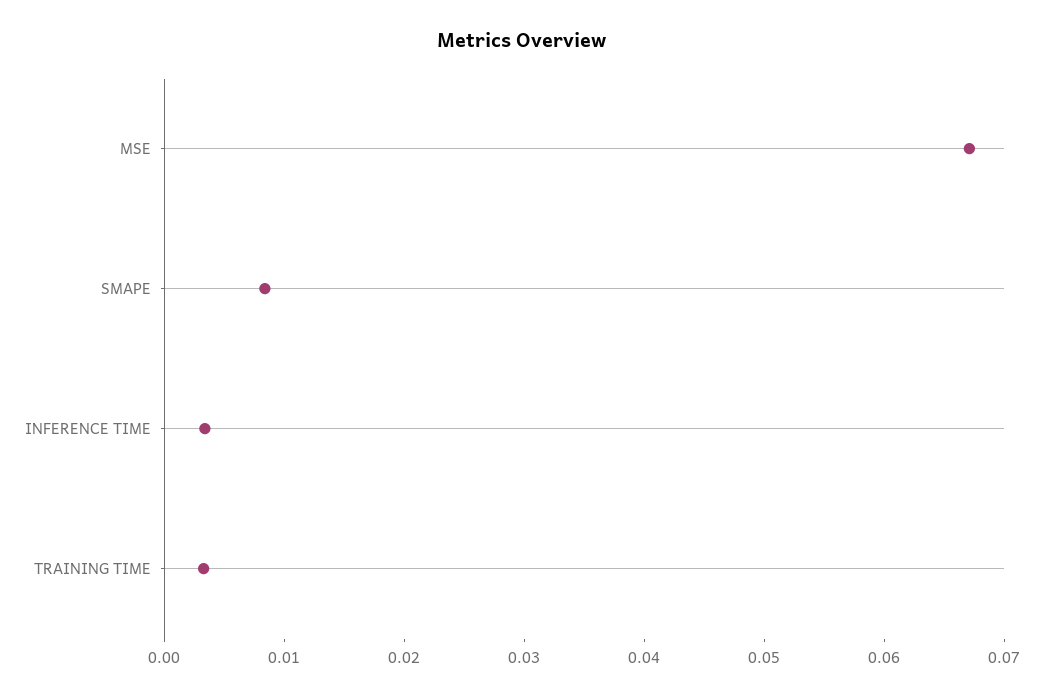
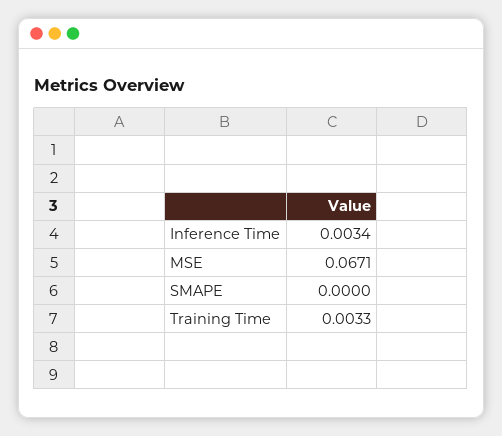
  {
    "MSE": 0.0671,
-   "SMAPE": 0.008,
+   "SMAPE": 0,
    "INFERENCE TIME": 0.0034,
    "TRAINING TIME": 0.0033
  }

